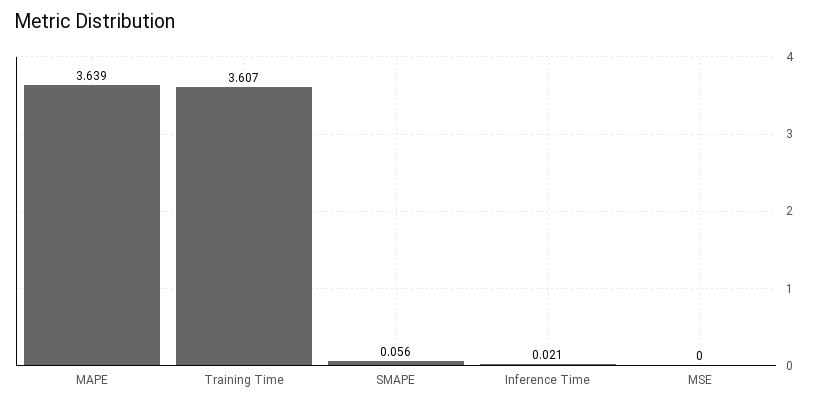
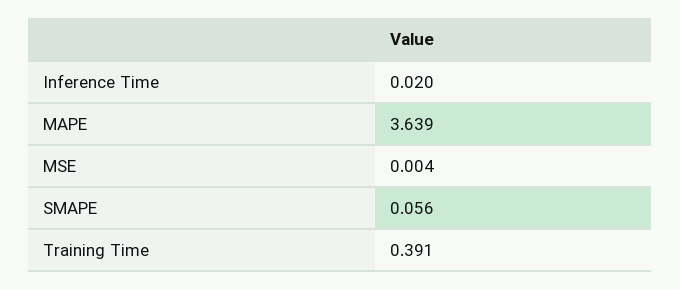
  {
    "MAPE": 3.639,
-   "Training Time": 3.607,
+   "Training Time": 0.391,
    "SMAPE": 0.056,
-   "Inference Time": 0.021,
+   "Inference Time": 0.02,
-   "MSE": 0
+   "MSE": 0.004
  }

